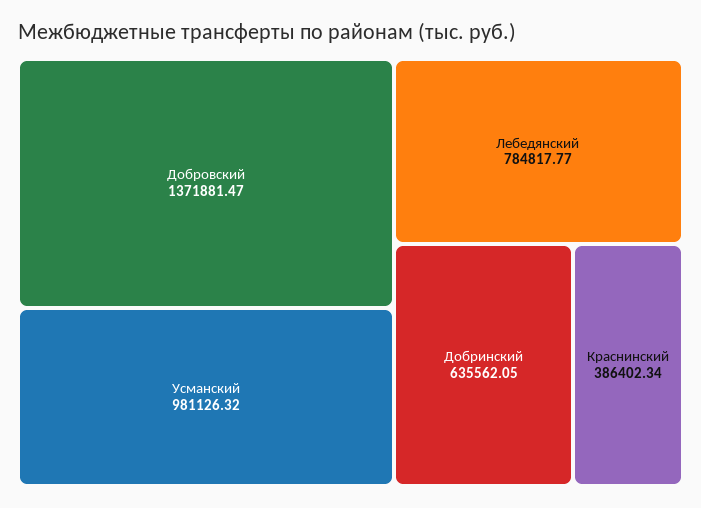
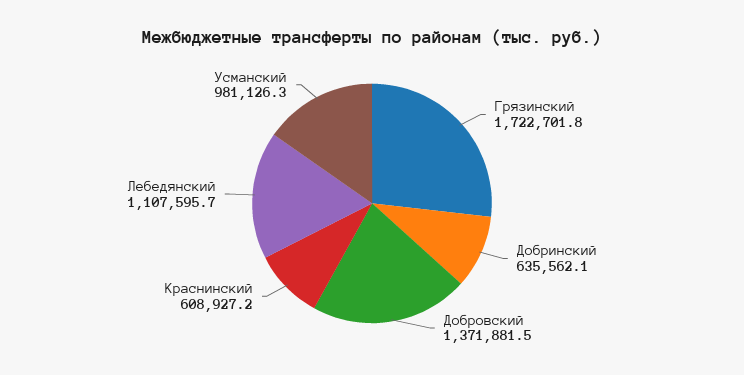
  {
    "Добровский": 1371881.47,
    "Усманский": 981126.32,
-   "Лебедянский": 784817.77,
+   "Лебедянский": 1107595.7,
    "Добринский": 635562.05,
-   "Краснинский": 386402.34
+   "Краснинский": 608927.2,
+   "Грязинский": 1722701.8
  }

